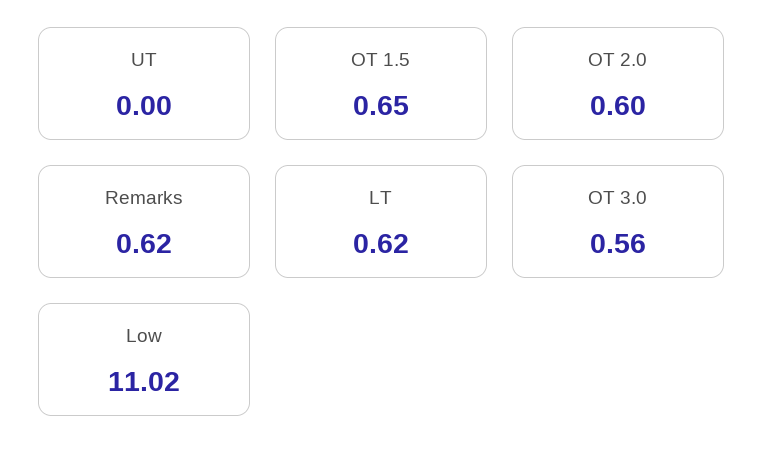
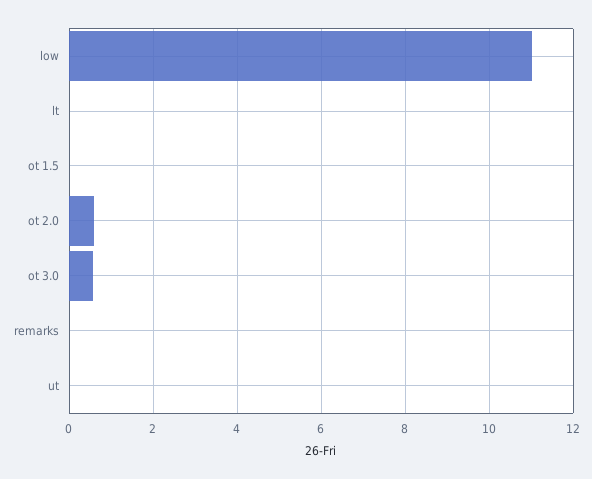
  {
    "UT": 0,
-   "OT 1.5": 0.65,
+   "OT 1.5": 0,
    "OT 2.0": 0.6,
-   "Remarks": 0.62,
+   "Remarks": 0,
-   "LT": 0.62,
+   "LT": 0,
    "OT 3.0": 0.56,
    "Low": 11.02
  }

